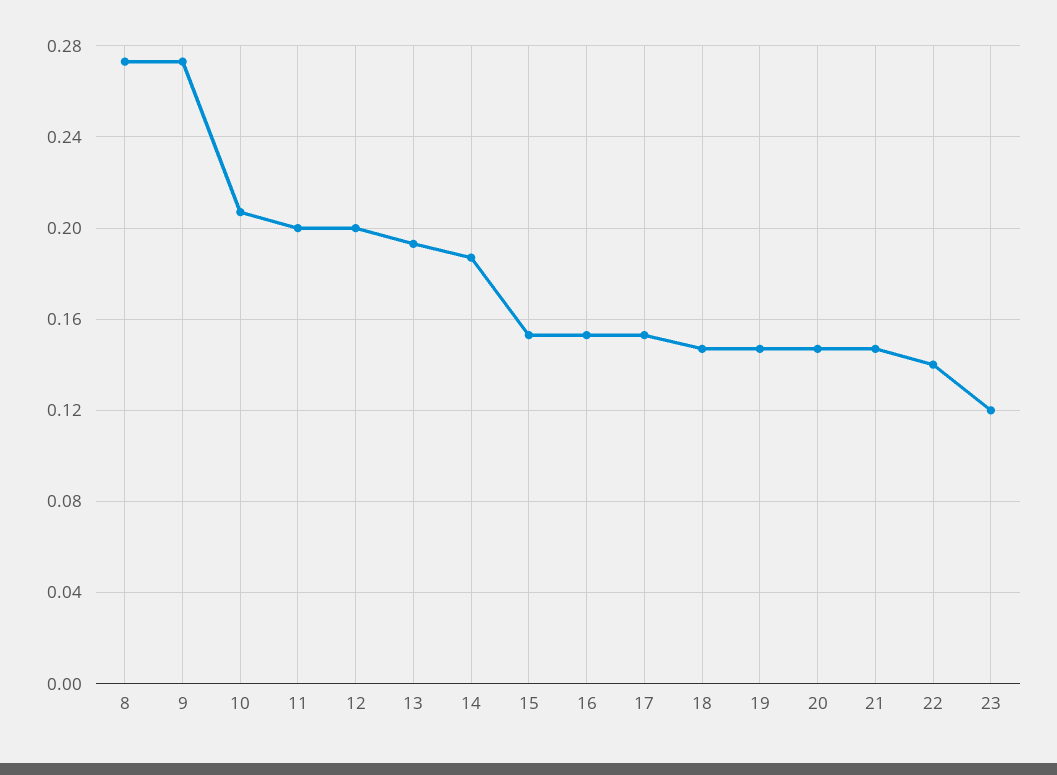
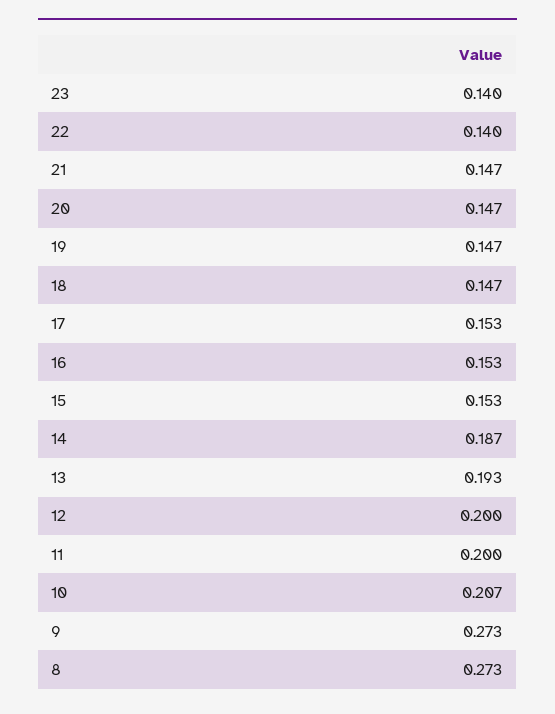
  {
    "8": 0.273,
    "9": 0.273,
    "10": 0.207,
    "11": 0.2,
    "12": 0.2,
    "13": 0.193,
    "14": 0.187,
    "15": 0.153,
    "16": 0.153,
    "17": 0.153,
    "18": 0.147,
    "19": 0.147,
    "20": 0.147,
    "21": 0.147,
    "22": 0.14,
-   "23": 0.12
+   "23": 0.14
  }

